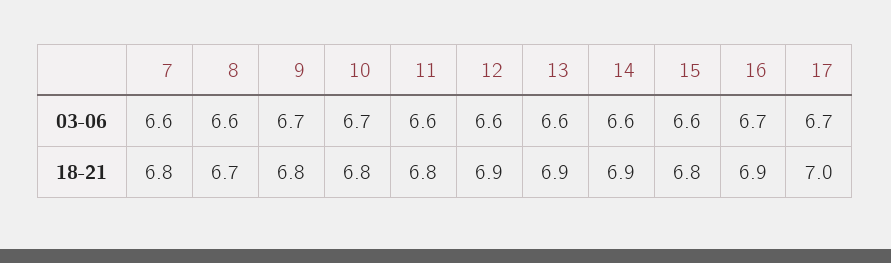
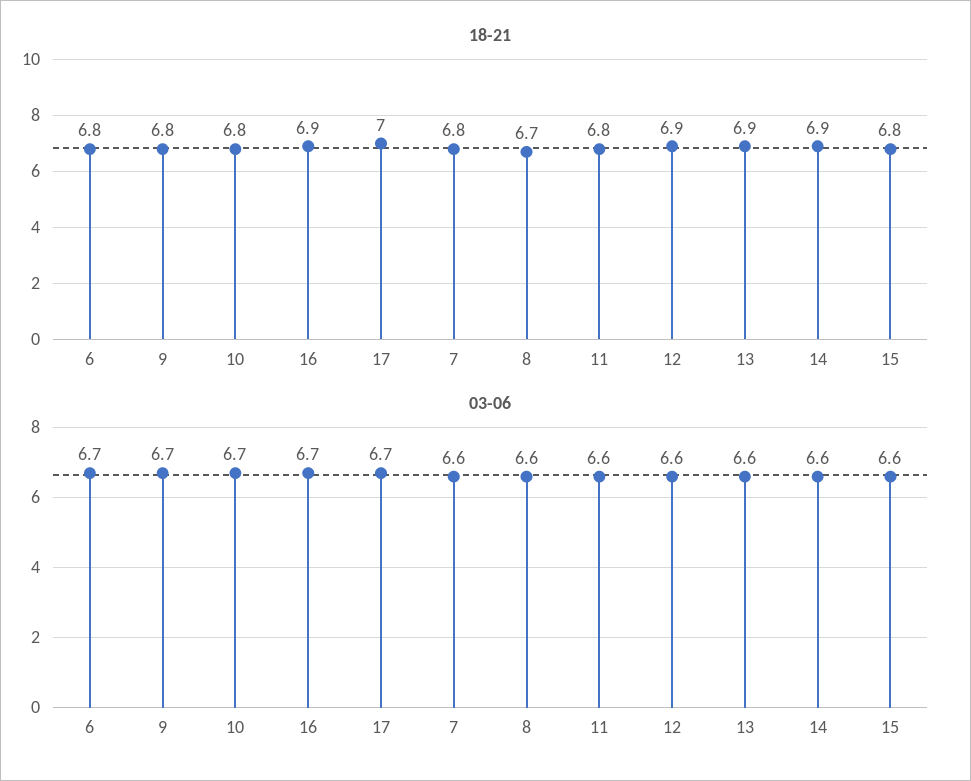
  {
    "03-06": {
      "7": 6.6,
      "8": 6.6,
      "9": 6.7,
      "10": 6.7,
      "11": 6.6,
      "12": 6.6,
      "13": 6.6,
      "14": 6.6,
      "15": 6.6,
      "16": 6.7,
-     "17": 6.7
+     "17": 6.7,
+     "6": 6.7
    },
    "18-21": {
      "7": 6.8,
      "8": 6.7,
      "9": 6.8,
      "10": 6.8,
      "11": 6.8,
      "12": 6.9,
      "13": 6.9,
      "14": 6.9,
      "15": 6.8,
      "16": 6.9,
-     "17": 7
+     "17": 7,
+     "6": 6.8
    }
  }

